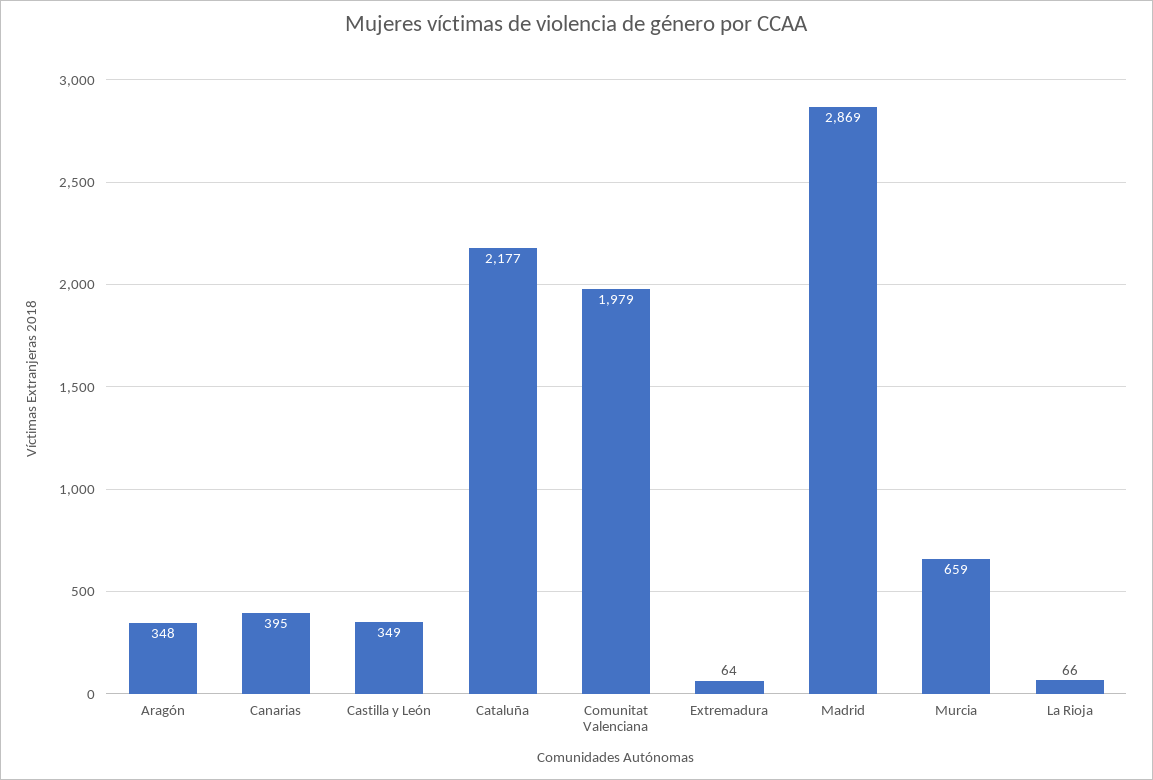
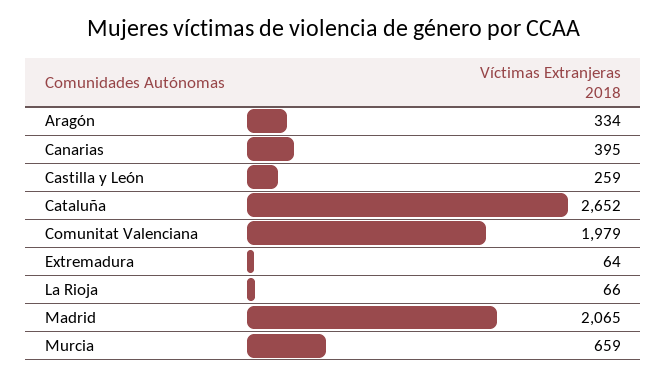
  {
-   "Aragón": 348,
+   "Aragón": 334,
    "Canarias": 395,
-   "Castilla y León": 349,
+   "Castilla y León": 259,
-   "Cataluña": 2177,
+   "Cataluña": 2652,
    "Comunitat Valenciana": 1979,
    "Extremadura": 64,
-   "Madrid": 2869,
+   "Madrid": 2065,
    "Murcia": 659,
    "La Rioja": 66
  }

